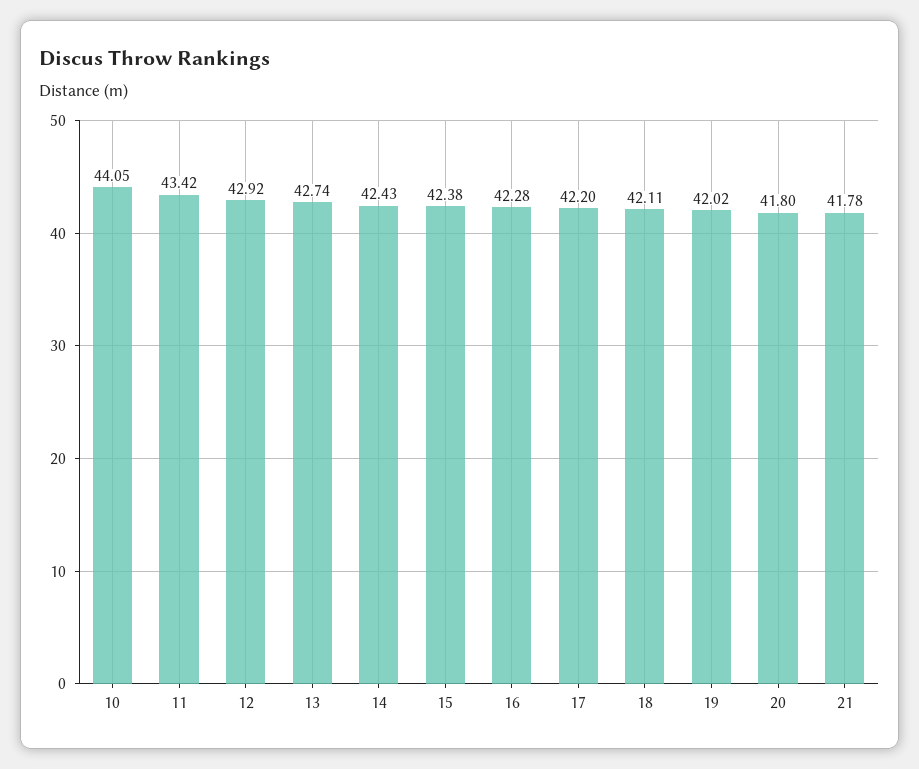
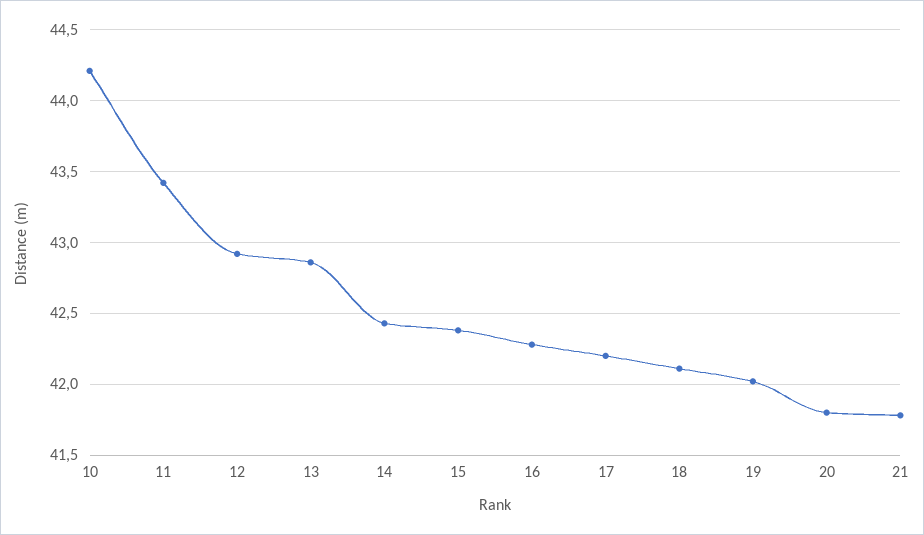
  {
-   "10": 44.05,
+   "10": 44.2,
    "11": 43.42,
    "12": 42.92,
-   "13": 42.74,
+   "13": 42.85,
    "14": 42.43,
    "15": 42.38,
    "16": 42.28,
    "17": 42.2,
    "18": 42.11,
    "19": 42.02,
    "20": 41.8,
    "21": 41.78
  }

